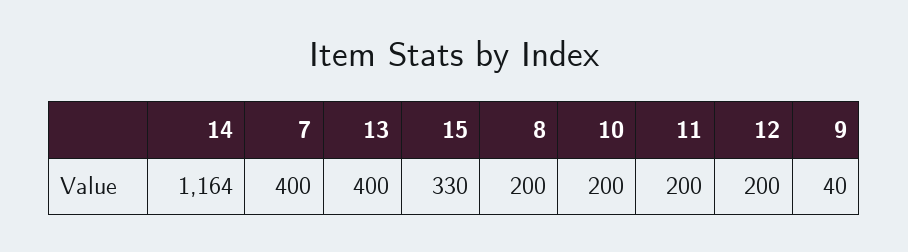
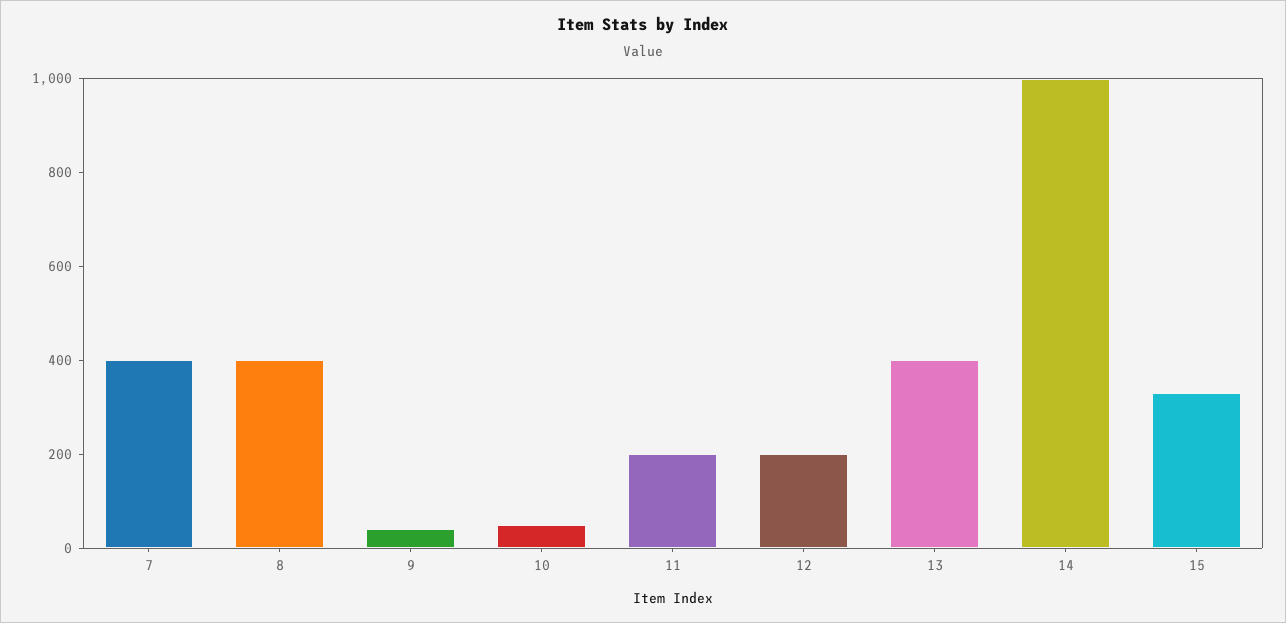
  {
-   "14": 1164,
+   "14": 1000,
    "7": 400,
    "13": 400,
    "15": 330,
-   "8": 200,
+   "8": 400,
-   "10": 200,
+   "10": 50,
    "11": 200,
    "12": 200,
    "9": 40
  }

